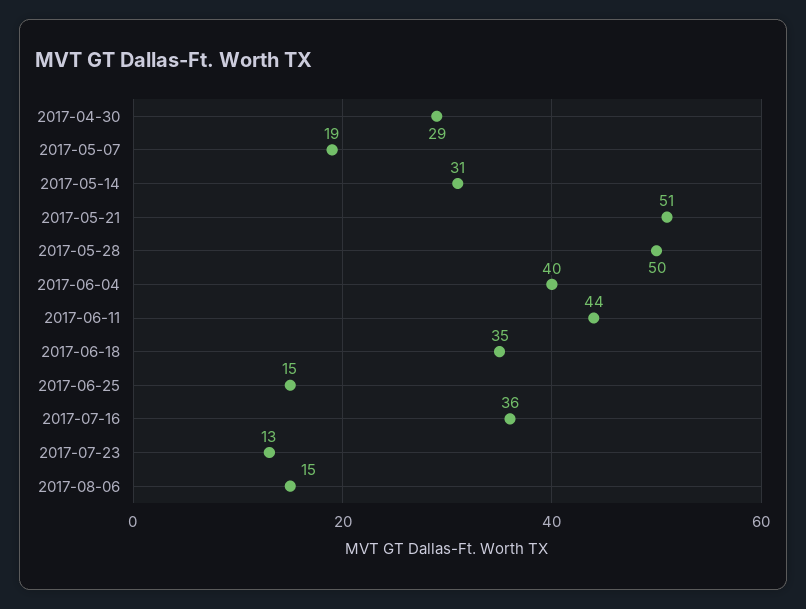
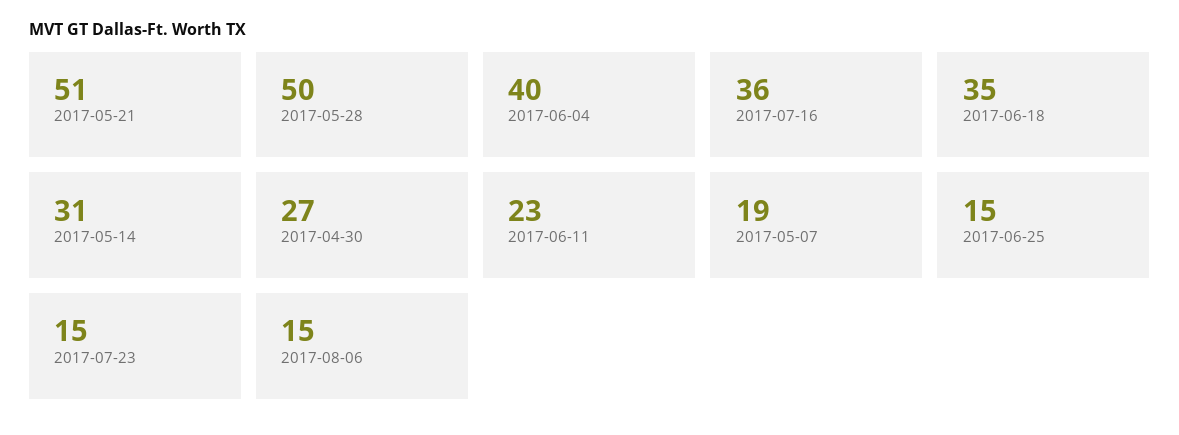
  {
-   "2017-04-30": 29,
+   "2017-04-30": 27,
    "2017-05-07": 19,
    "2017-05-14": 31,
    "2017-05-21": 51,
    "2017-05-28": 50,
    "2017-06-04": 40,
-   "2017-06-11": 44,
+   "2017-06-11": 23,
    "2017-06-18": 35,
    "2017-06-25": 15,
    "2017-07-16": 36,
-   "2017-07-23": 13,
+   "2017-07-23": 15,
    "2017-08-06": 15
  }

